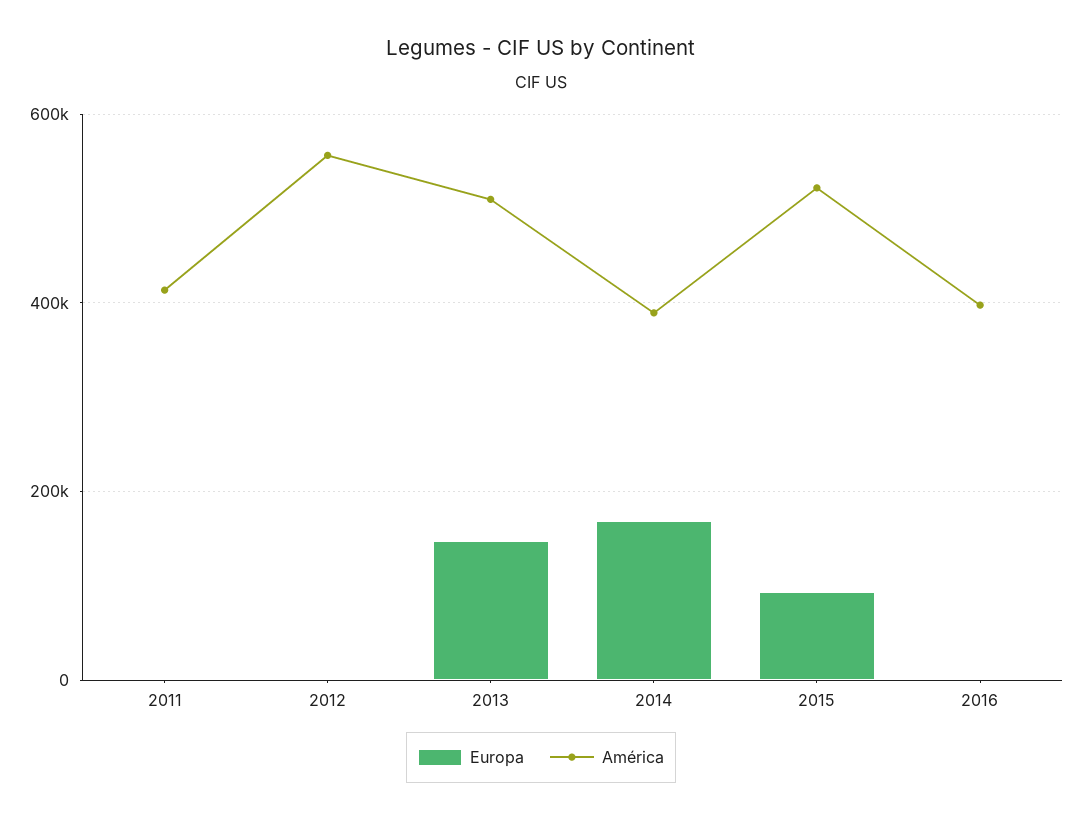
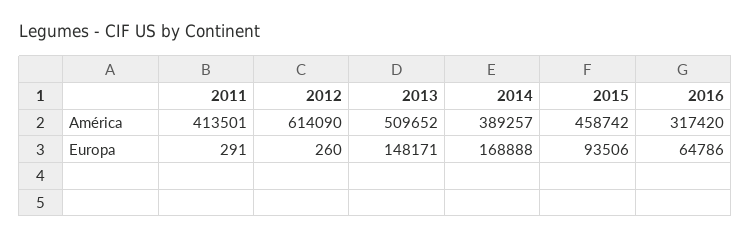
  {
    "Europa": {
      "2011": 291,
      "2012": 260,
      "2013": 148171,
      "2014": 168888,
      "2015": 93506,
-     "2016": 0
+     "2016": 64786
    },
    "América": {
      "2011": 413501,
-     "2012": 560000,
+     "2012": 614090,
      "2013": 509652,
      "2014": 389257,
-     "2015": 520000,
+     "2015": 458742,
-     "2016": 400000
+     "2016": 317420
    }
  }

